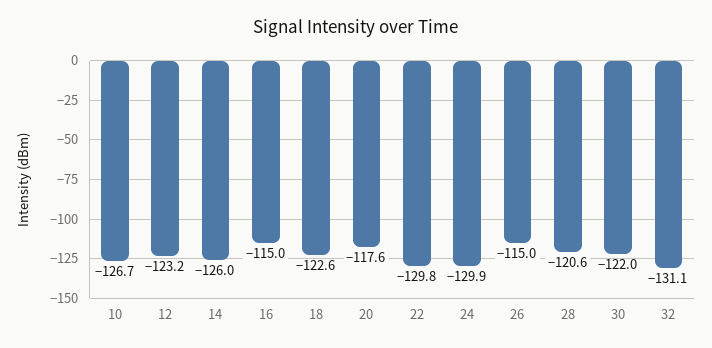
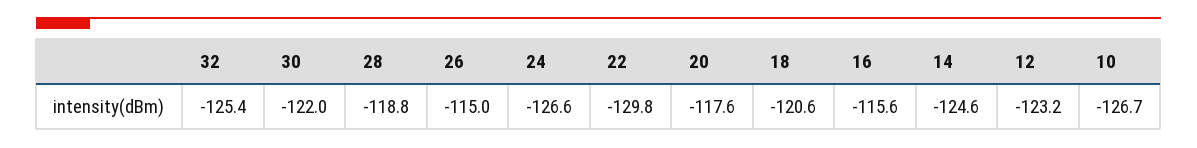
  {
    "10": -126.7,
    "12": -123.2,
-   "14": -126,
+   "14": -124.6,
-   "16": -115,
+   "16": -115.6,
-   "18": -122.6,
+   "18": -120.6,
    "20": -117.6,
    "22": -129.8,
-   "24": -129.9,
+   "24": -126.6,
    "26": -115,
-   "28": -120.6,
+   "28": -118.8,
    "30": -122,
-   "32": -131.1
+   "32": -125.4
  }

